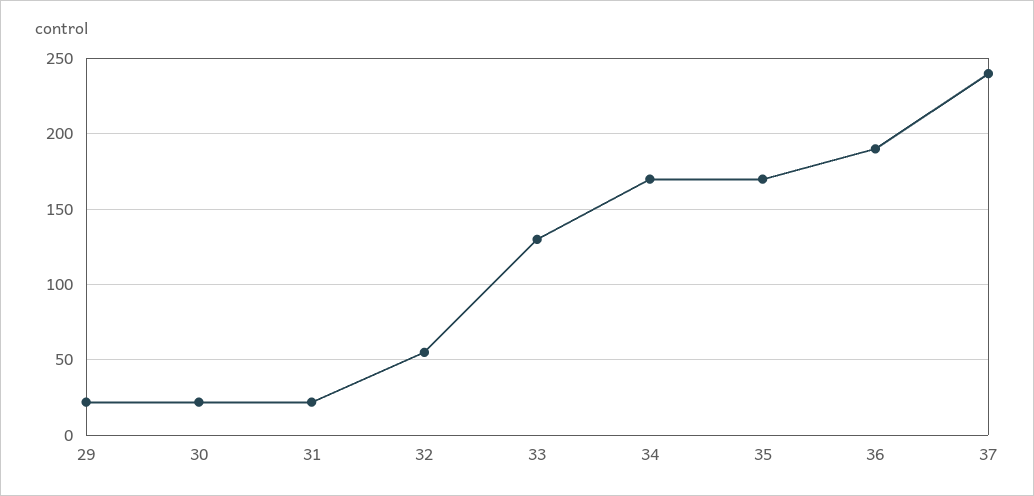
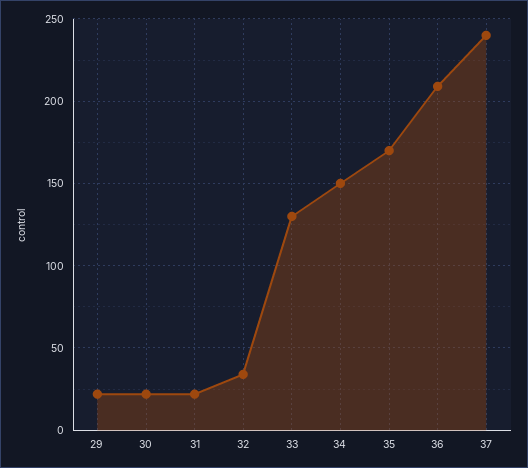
  {
    "29": 20,
    "30": 20,
    "31": 20,
-   "32": 55,
+   "32": 35,
    "33": 130,
-   "34": 170,
+   "34": 150,
    "35": 170,
-   "36": 190,
+   "36": 210,
    "37": 240
  }

